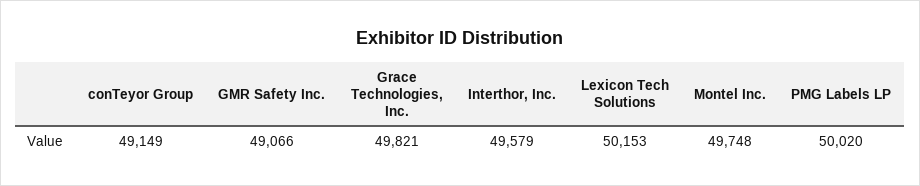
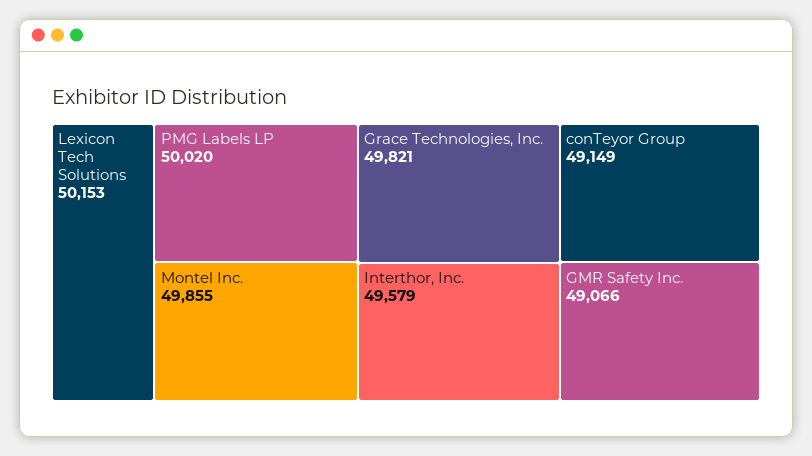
  {
    "conTeyor Group": 49149,
    "GMR Safety Inc.": 49066,
    "Grace Technologies, Inc.": 49821,
    "Interthor, Inc.": 49579,
    "Lexicon Tech Solutions": 50153,
-   "Montel Inc.": 49748,
+   "Montel Inc.": 49855,
    "PMG Labels LP": 50020
  }

